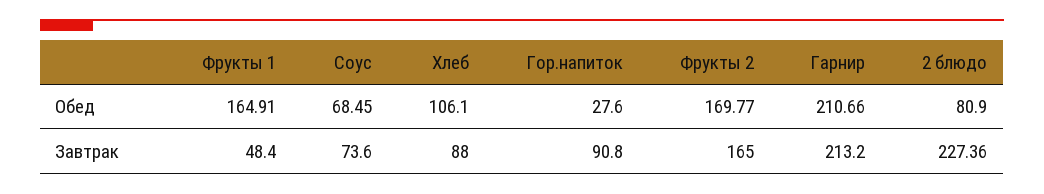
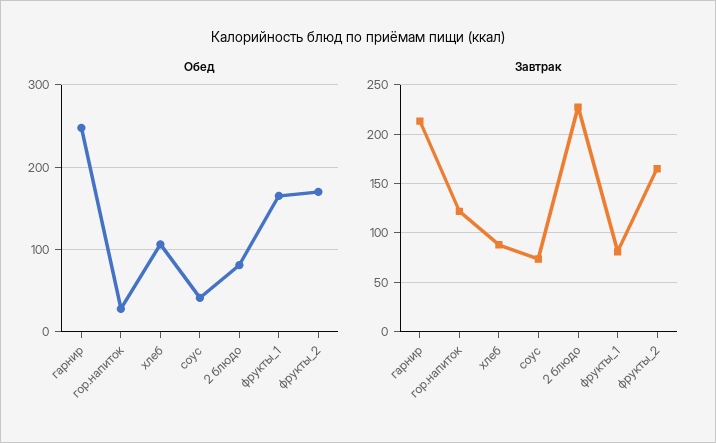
  {
    "Обед": {
      "Фрукты 1": 164.91,
-     "Соус": 68.45,
+     "Соус": 40,
      "Хлеб": 106.1,
      "Гор.напиток": 27.6,
      "Фрукты 2": 169.77,
-     "Гарнир": 210.66,
+     "Гарнир": 250,
      "2 блюдо": 80.9
    },
    "Завтрак": {
-     "Фрукты 1": 48.4,
+     "Фрукты 1": 80,
      "Соус": 73.6,
      "Хлеб": 88,
-     "Гор.напиток": 90.8,
+     "Гор.напиток": 120,
      "Фрукты 2": 165,
      "Гарнир": 213.2,
      "2 блюдо": 227.36
    }
  }

